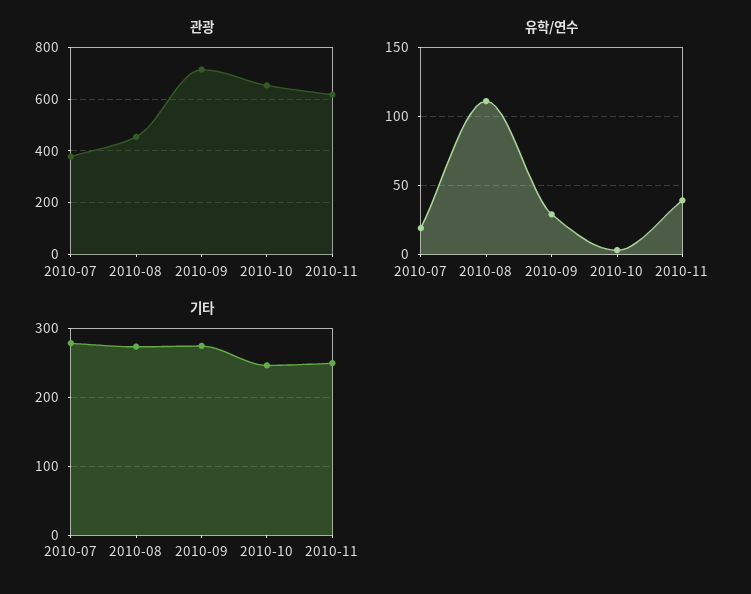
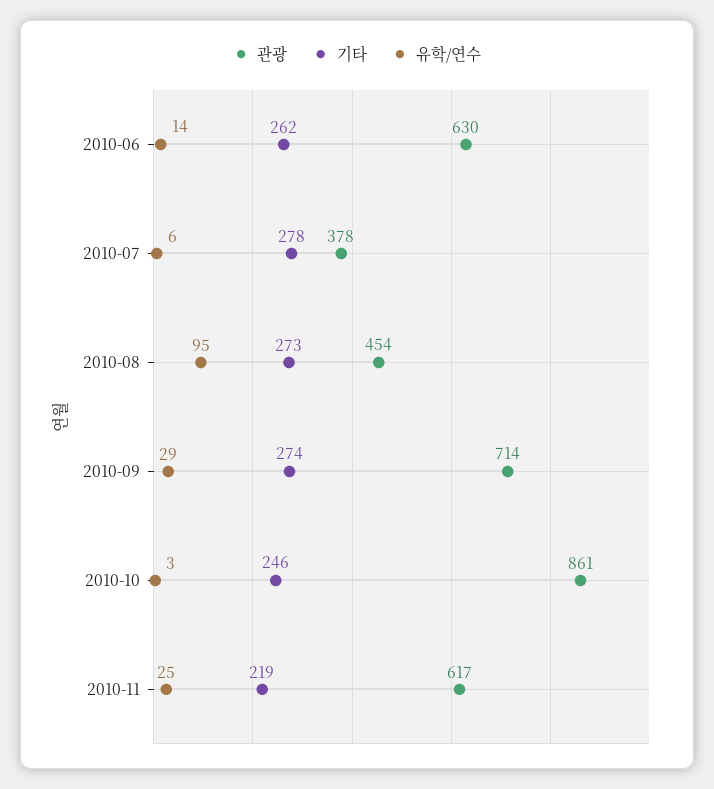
  {
    "관광": {
      "2010-07": 378,
      "2010-08": 454,
      "2010-09": 714,
-     "2010-10": 650,
+     "2010-10": 861,
-     "2010-11": 617
+     "2010-11": 617,
+     "2010-06": 630
    },
    "유학/연수": {
-     "2010-07": 20,
+     "2010-07": 6,
-     "2010-08": 110,
+     "2010-08": 95,
      "2010-09": 29,
      "2010-10": 3,
-     "2010-11": 40
+     "2010-11": 25,
+     "2010-06": 14
    },
    "기타": {
      "2010-07": 278,
      "2010-08": 273,
      "2010-09": 274,
      "2010-10": 246,
-     "2010-11": 250
+     "2010-11": 219,
+     "2010-06": 262
    }
  }

